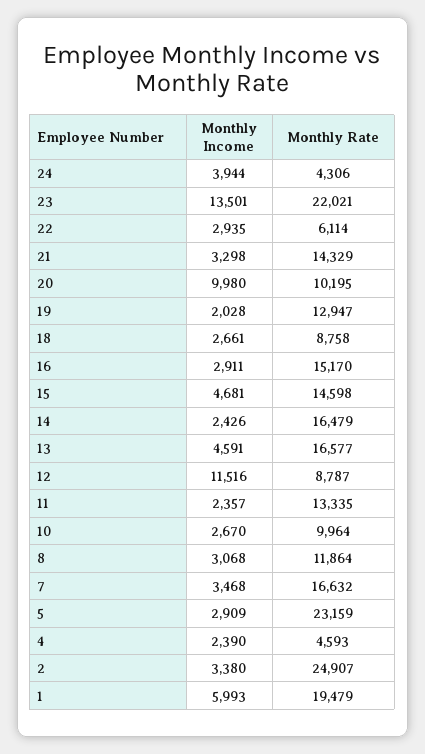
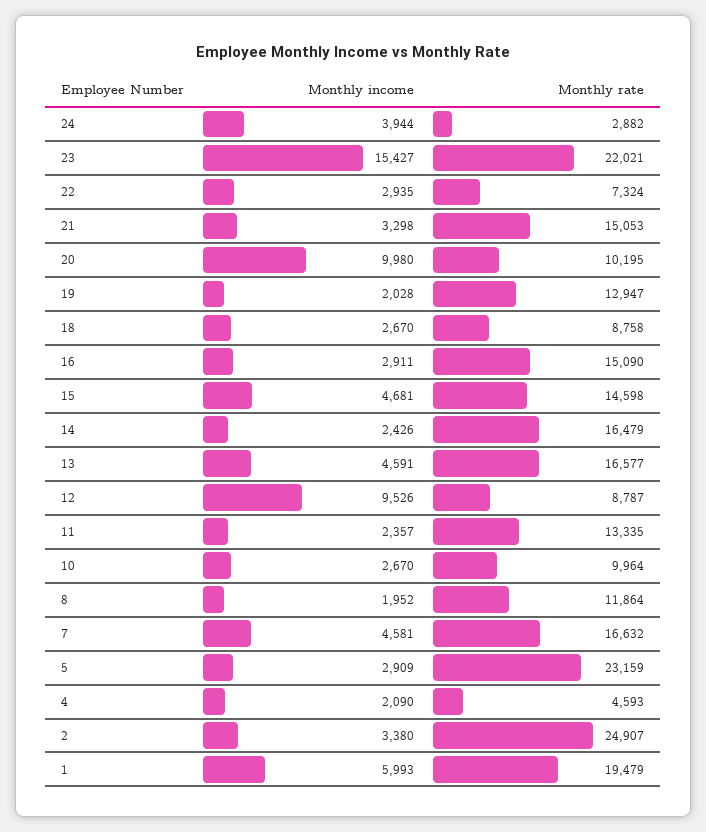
  {
    "Monthly Income": {
      "24": 3944,
-     "23": 13501,
+     "23": 15427,
      "22": 2935,
      "21": 3298,
      "20": 9980,
      "19": 2028,
-     "18": 2661,
+     "18": 2670,
      "16": 2911,
      "15": 4681,
      "14": 2426,
      "13": 4591,
-     "12": 11516,
+     "12": 9526,
      "11": 2357,
      "10": 2670,
-     "8": 3068,
+     "8": 1952,
-     "7": 3468,
+     "7": 4581,
      "5": 2909,
-     "4": 2390,
+     "4": 2090,
      "2": 3380,
      "1": 5993
    },
    "Monthly Rate": {
-     "24": 4306,
+     "24": 2882,
      "23": 22021,
-     "22": 6114,
+     "22": 7324,
-     "21": 14329,
+     "21": 15053,
      "20": 10195,
      "19": 12947,
      "18": 8758,
-     "16": 15170,
+     "16": 15090,
      "15": 14598,
      "14": 16479,
      "13": 16577,
      "12": 8787,
      "11": 13335,
      "10": 9964,
      "8": 11864,
      "7": 16632,
      "5": 23159,
      "4": 4593,
      "2": 24907,
      "1": 19479
    }
  }

